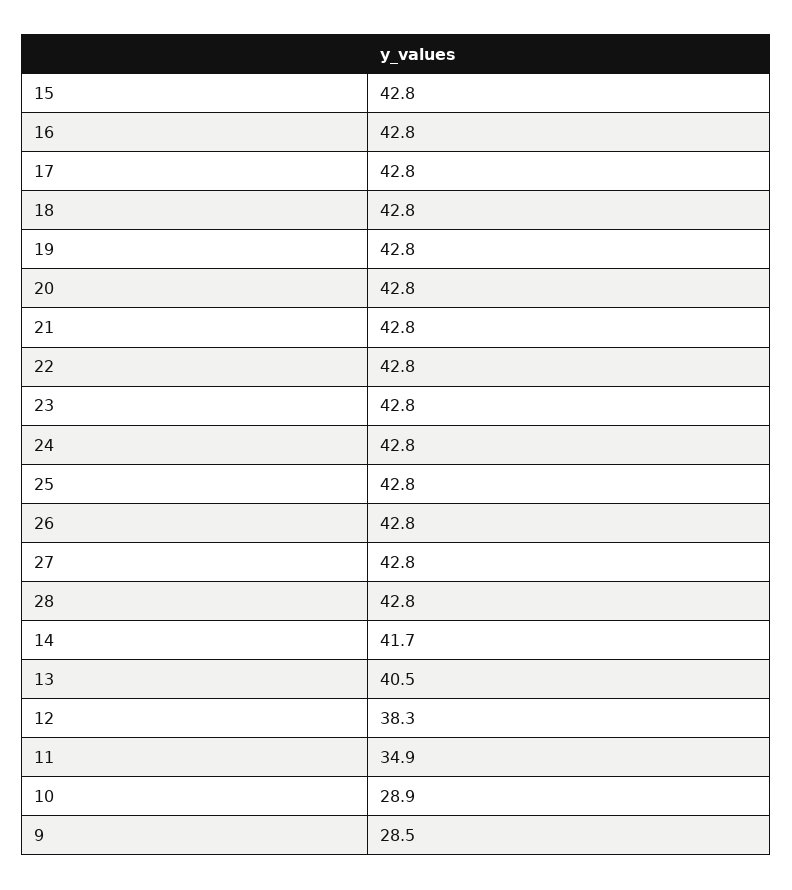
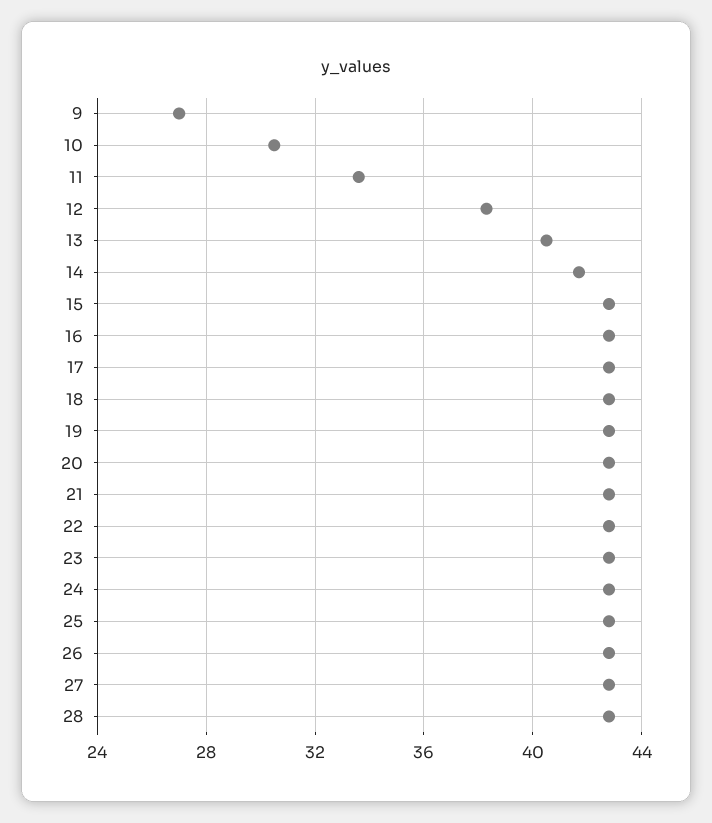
  {
    "15": 42.8,
    "16": 42.8,
    "17": 42.8,
    "18": 42.8,
    "19": 42.8,
    "20": 42.8,
    "21": 42.8,
    "22": 42.8,
    "23": 42.8,
    "24": 42.8,
    "25": 42.8,
    "26": 42.8,
    "27": 42.8,
    "28": 42.8,
    "14": 41.7,
    "13": 40.5,
    "12": 38.3,
-   "11": 34.9,
+   "11": 33.5,
-   "10": 28.9,
+   "10": 30.5,
-   "9": 28.5
+   "9": 27
  }

